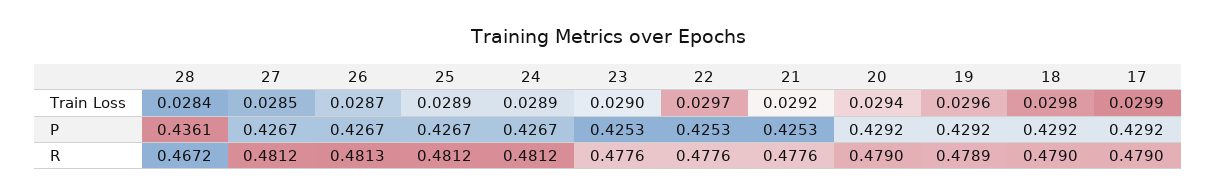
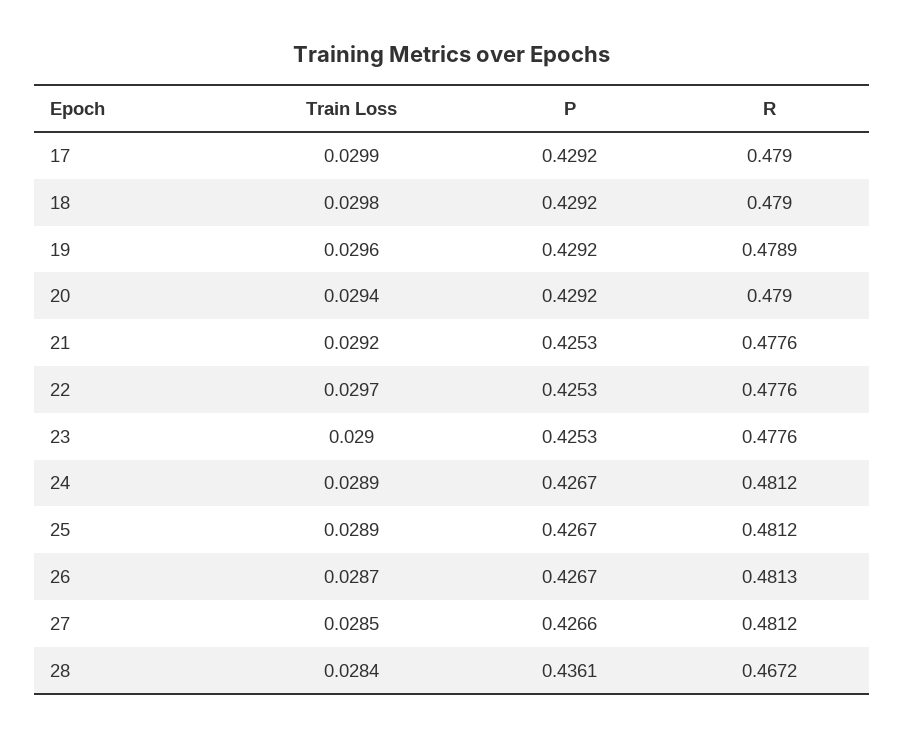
  {
    "28": {
      "Train Loss": 0.0284,
      "P": 0.4361,
      "R": 0.4672
    },
    "27": {
      "Train Loss": 0.0285,
-     "P": 0.4267,
+     "P": 0.4266,
      "R": 0.4812
    },
    "26": {
      "Train Loss": 0.0287,
      "P": 0.4267,
      "R": 0.4813
    },
    "25": {
      "Train Loss": 0.0289,
      "P": 0.4267,
      "R": 0.4812
    },
    "24": {
      "Train Loss": 0.0289,
      "P": 0.4267,
      "R": 0.4812
    },
    "23": {
      "Train Loss": 0.029,
      "P": 0.4253,
      "R": 0.4776
    },
    "22": {
      "Train Loss": 0.0297,
      "P": 0.4253,
      "R": 0.4776
    },
    "21": {
      "Train Loss": 0.0292,
      "P": 0.4253,
      "R": 0.4776
    },
    "20": {
      "Train Loss": 0.0294,
      "P": 0.4292,
      "R": 0.479
    },
    "19": {
      "Train Loss": 0.0296,
      "P": 0.4292,
      "R": 0.4789
    },
    "18": {
      "Train Loss": 0.0298,
      "P": 0.4292,
      "R": 0.479
    },
    "17": {
      "Train Loss": 0.0299,
      "P": 0.4292,
      "R": 0.479
    }
  }

